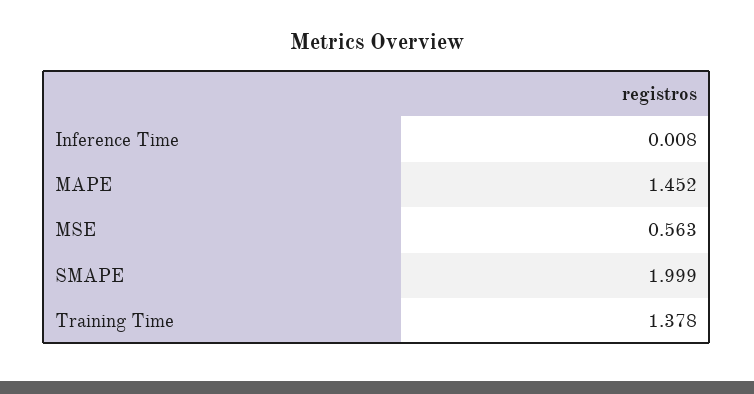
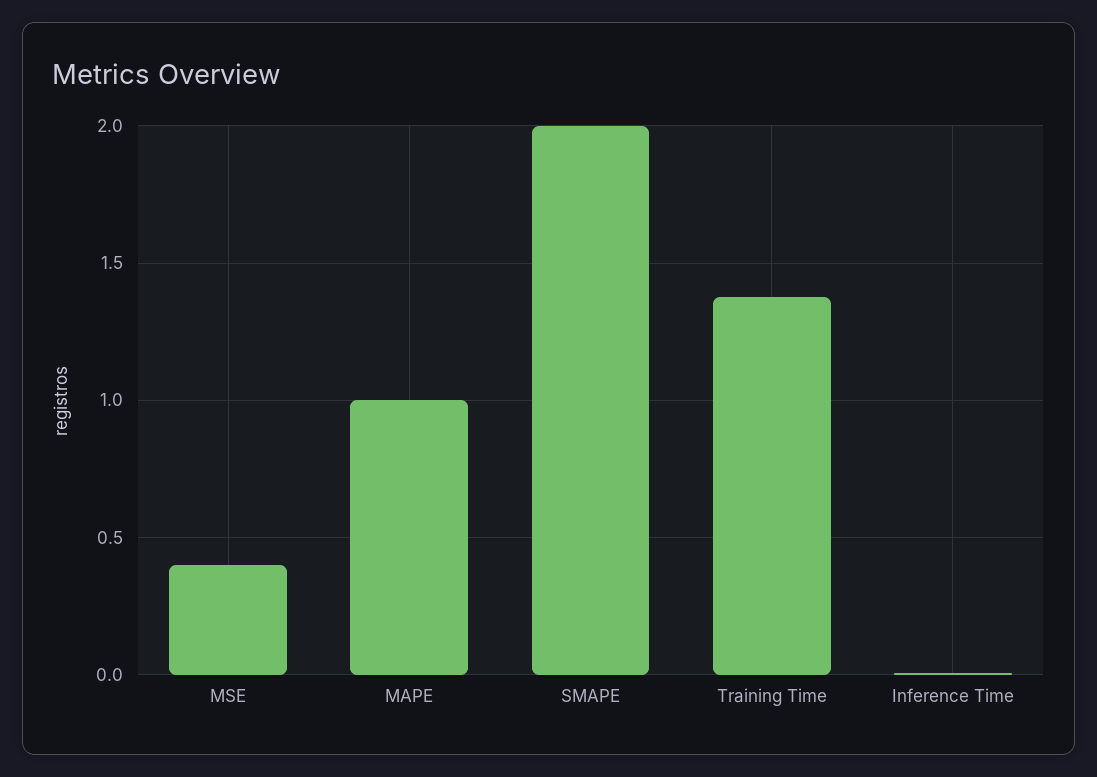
  {
    "Inference Time": 0.008,
-   "MAPE": 1.452,
+   "MAPE": 1,
-   "MSE": 0.563,
+   "MSE": 0.4,
    "SMAPE": 1.999,
    "Training Time": 1.378
  }

